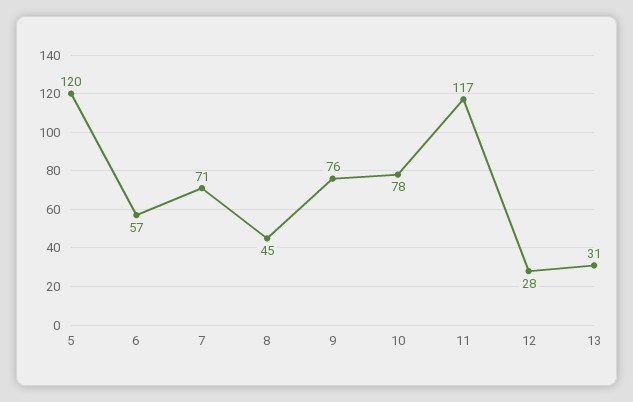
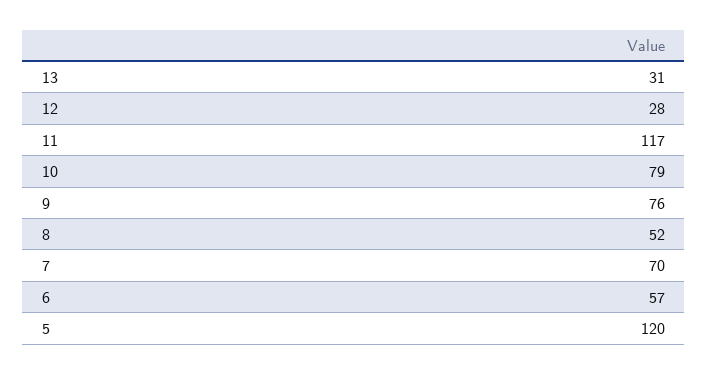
  {
    "5": 120,
    "6": 57,
-   "7": 71,
+   "7": 70,
-   "8": 45,
+   "8": 52,
    "9": 76,
-   "10": 78,
+   "10": 79,
    "11": 117,
    "12": 28,
    "13": 31
  }

